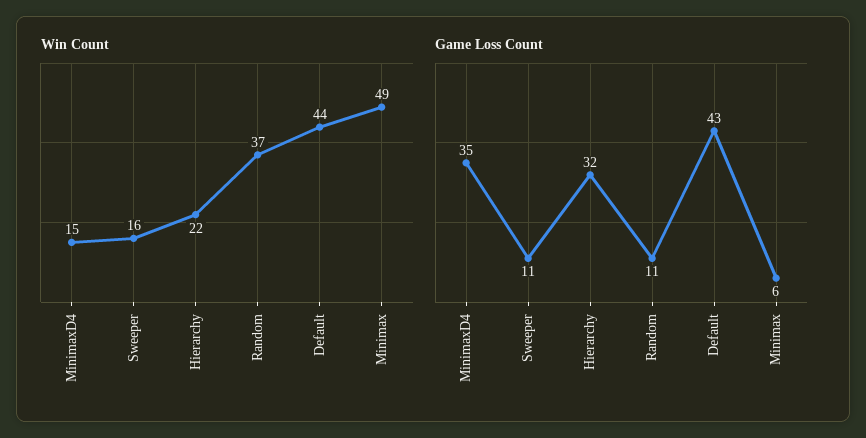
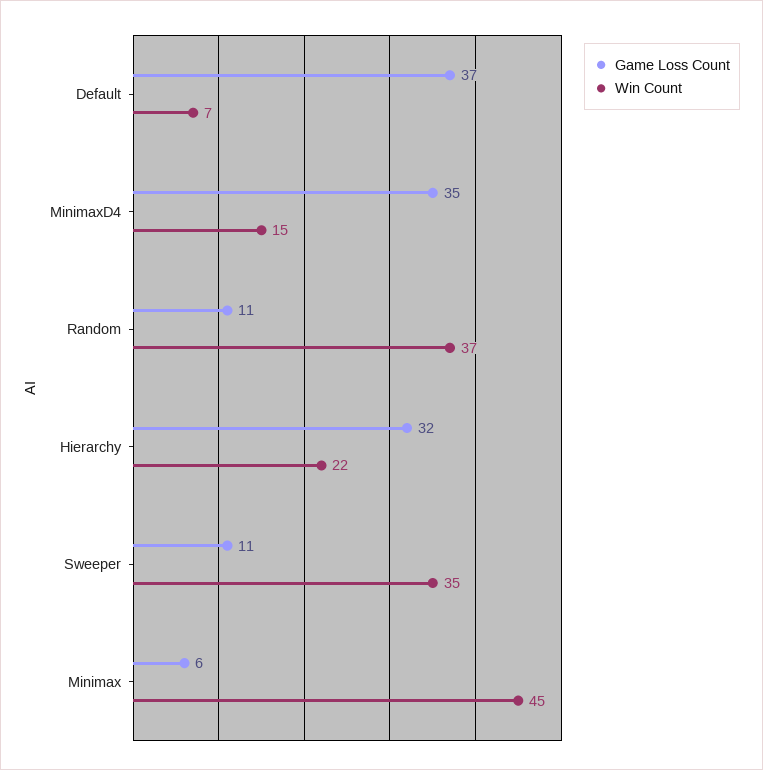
  {
    "Win Count": {
      "MinimaxD4": 15,
-     "Sweeper": 16,
+     "Sweeper": 35,
      "Hierarchy": 22,
      "Random": 37,
-     "Default": 44,
+     "Default": 7,
-     "Minimax": 49
+     "Minimax": 45
    },
    "Game Loss Count": {
      "MinimaxD4": 35,
      "Sweeper": 11,
      "Hierarchy": 32,
      "Random": 11,
-     "Default": 43,
+     "Default": 37,
      "Minimax": 6
    }
  }

